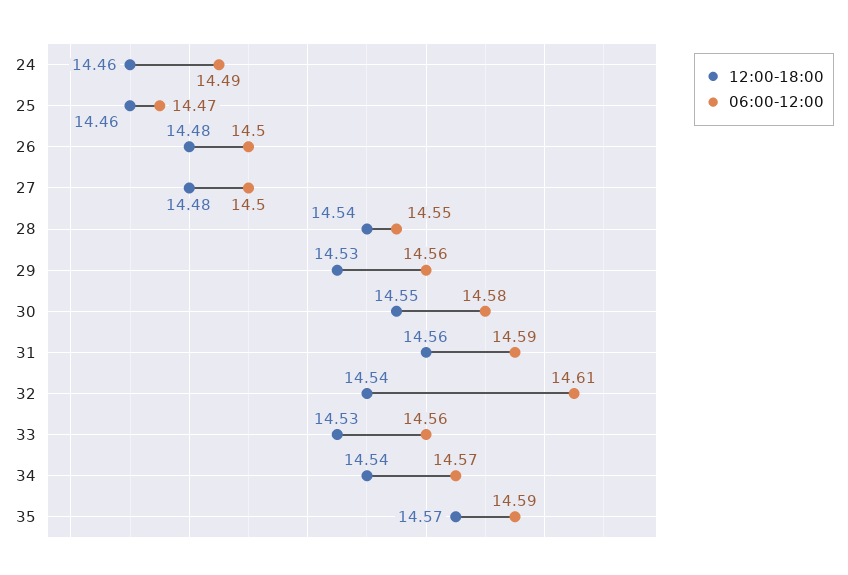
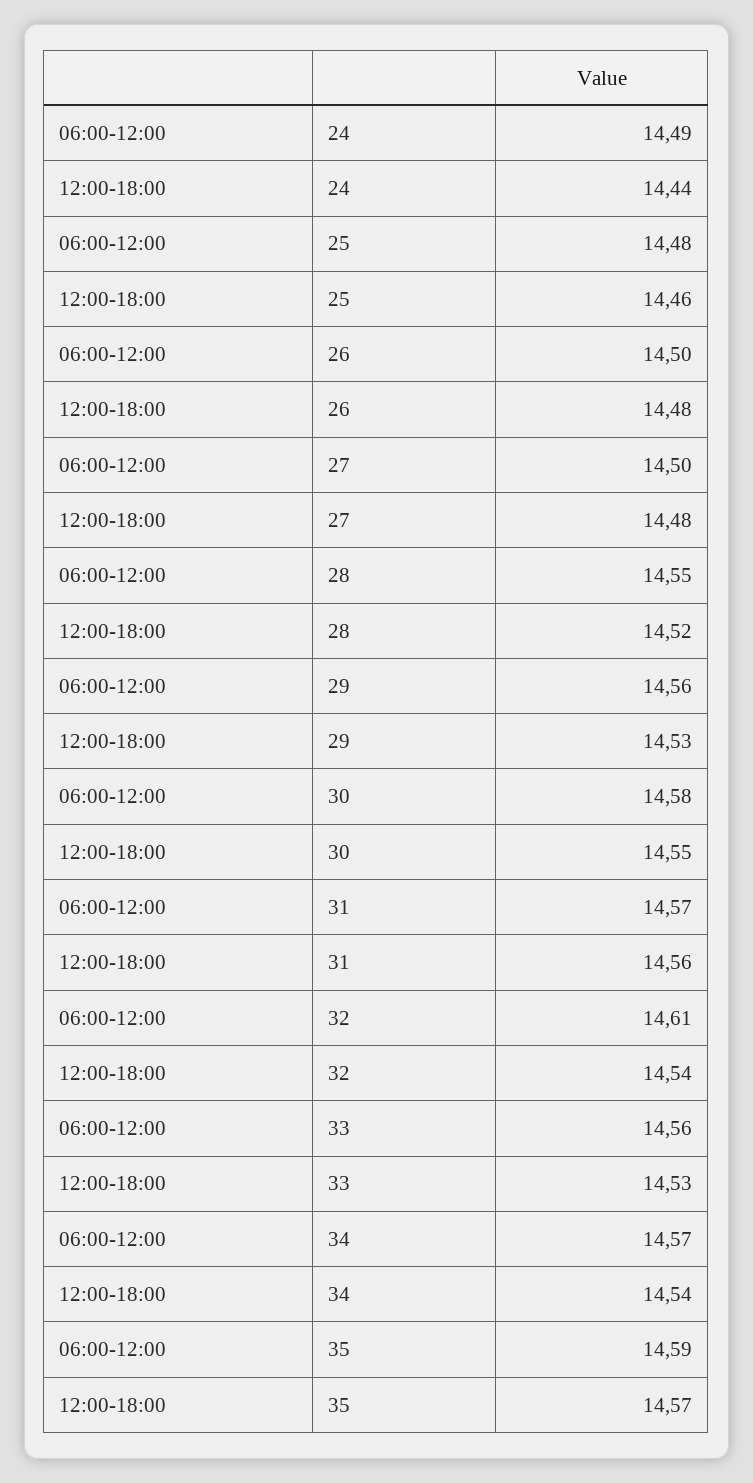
  {
    "12:00-18:00": {
-     "24": 14.46,
+     "24": 14.44,
      "25": 14.46,
      "26": 14.48,
      "27": 14.48,
-     "28": 14.54,
+     "28": 14.52,
      "29": 14.53,
      "30": 14.55,
      "31": 14.56,
      "32": 14.54,
      "33": 14.53,
      "34": 14.54,
      "35": 14.57
    },
    "06:00-12:00": {
      "24": 14.49,
-     "25": 14.47,
+     "25": 14.48,
      "26": 14.5,
      "27": 14.5,
      "28": 14.55,
      "29": 14.56,
      "30": 14.58,
-     "31": 14.59,
+     "31": 14.57,
      "32": 14.61,
      "33": 14.56,
      "34": 14.57,
      "35": 14.59
    }
  }

